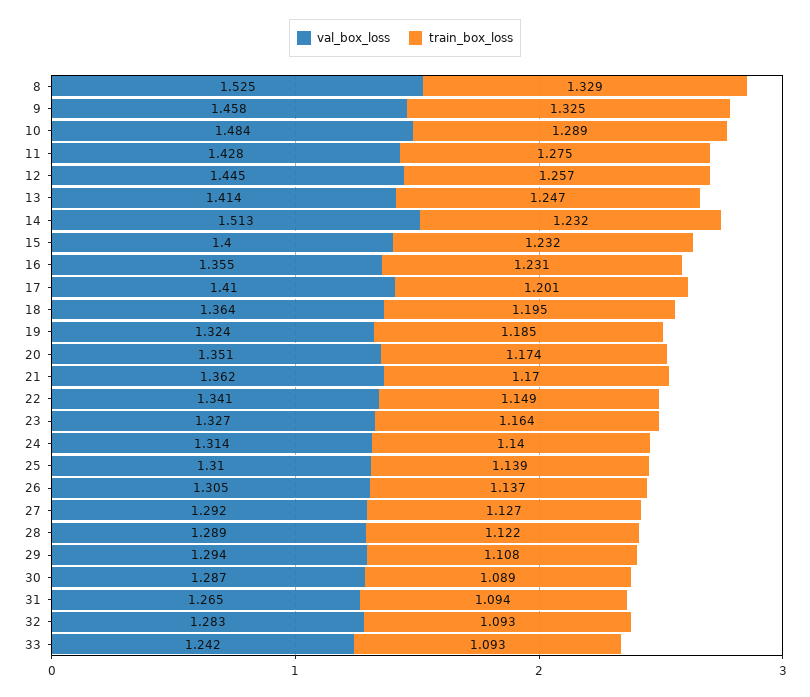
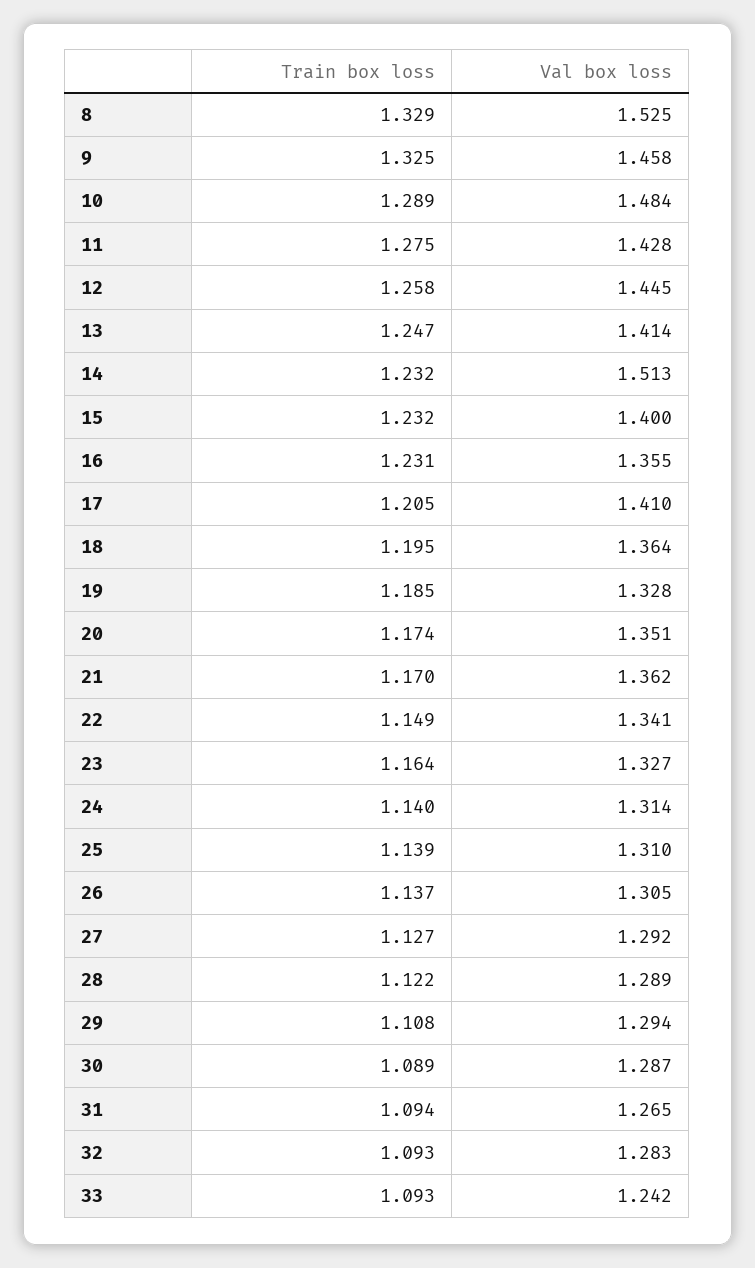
  {
    "val_box_loss": {
      "8": 1.525,
      "9": 1.458,
      "10": 1.484,
      "11": 1.428,
      "12": 1.445,
      "13": 1.414,
      "14": 1.513,
      "15": 1.4,
      "16": 1.355,
      "17": 1.41,
      "18": 1.364,
-     "19": 1.324,
+     "19": 1.328,
      "20": 1.351,
      "21": 1.362,
      "22": 1.341,
      "23": 1.327,
      "24": 1.314,
      "25": 1.31,
      "26": 1.305,
      "27": 1.292,
      "28": 1.289,
      "29": 1.294,
      "30": 1.287,
      "31": 1.265,
      "32": 1.283,
      "33": 1.242
    },
    "train_box_loss": {
      "8": 1.329,
      "9": 1.325,
      "10": 1.289,
      "11": 1.275,
-     "12": 1.257,
+     "12": 1.258,
      "13": 1.247,
      "14": 1.232,
      "15": 1.232,
      "16": 1.231,
-     "17": 1.201,
+     "17": 1.205,
      "18": 1.195,
      "19": 1.185,
      "20": 1.174,
      "21": 1.17,
      "22": 1.149,
      "23": 1.164,
      "24": 1.14,
      "25": 1.139,
      "26": 1.137,
      "27": 1.127,
      "28": 1.122,
      "29": 1.108,
      "30": 1.089,
      "31": 1.094,
      "32": 1.093,
      "33": 1.093
    }
  }

